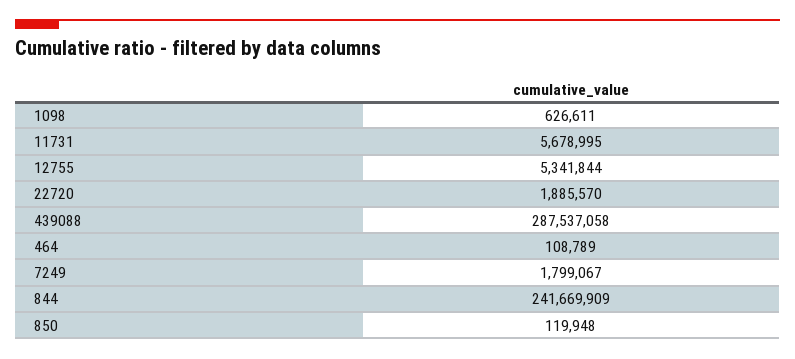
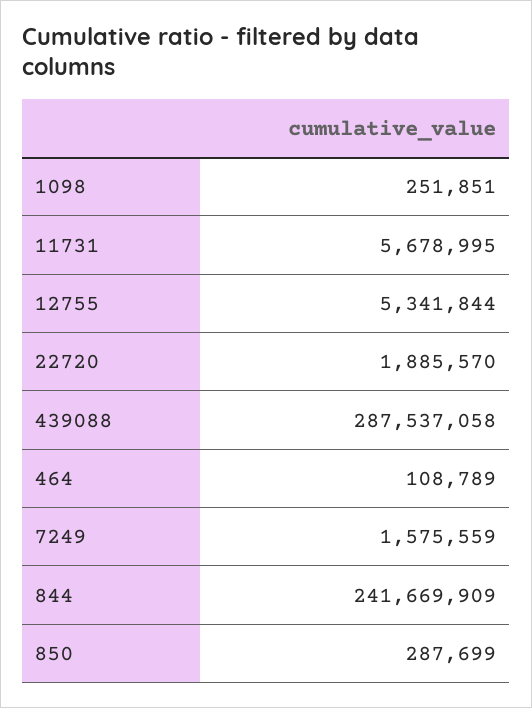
  {
-   "1098": 626611,
+   "1098": 251851,
    "11731": 5678995,
    "12755": 5341844,
    "22720": 1885570,
    "439088": 287537058,
    "464": 108789,
-   "7249": 1799067,
+   "7249": 1575559,
    "844": 241669909,
-   "850": 119948
+   "850": 287699
  }

